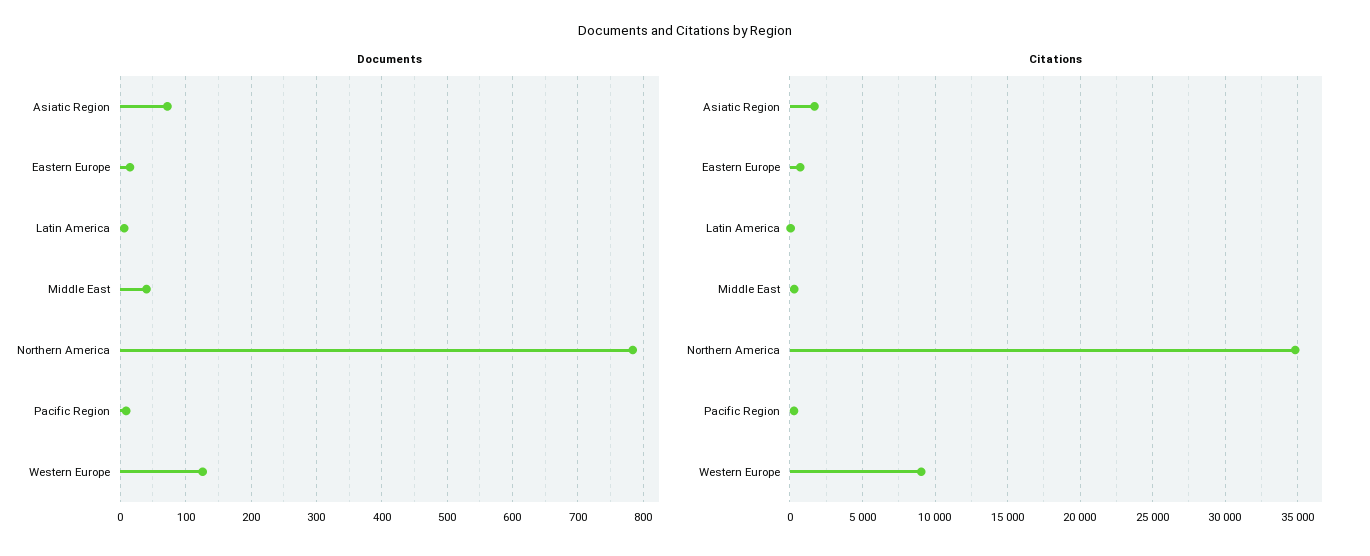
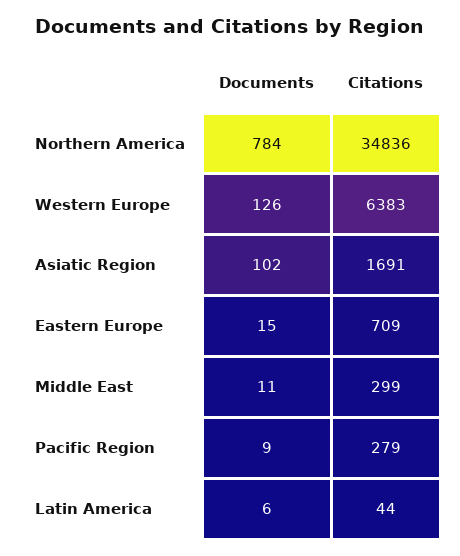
  {
    "Documents": {
-     "Asiatic Region": 70,
+     "Asiatic Region": 102,
      "Eastern Europe": 15,
      "Latin America": 6,
-     "Middle East": 40,
+     "Middle East": 11,
      "Northern America": 784,
      "Pacific Region": 9,
      "Western Europe": 126
    },
    "Citations": {
      "Asiatic Region": 1691,
      "Eastern Europe": 709,
      "Latin America": 44,
      "Middle East": 299,
      "Northern America": 34836,
      "Pacific Region": 279,
-     "Western Europe": 9000
+     "Western Europe": 6383
    }
  }

